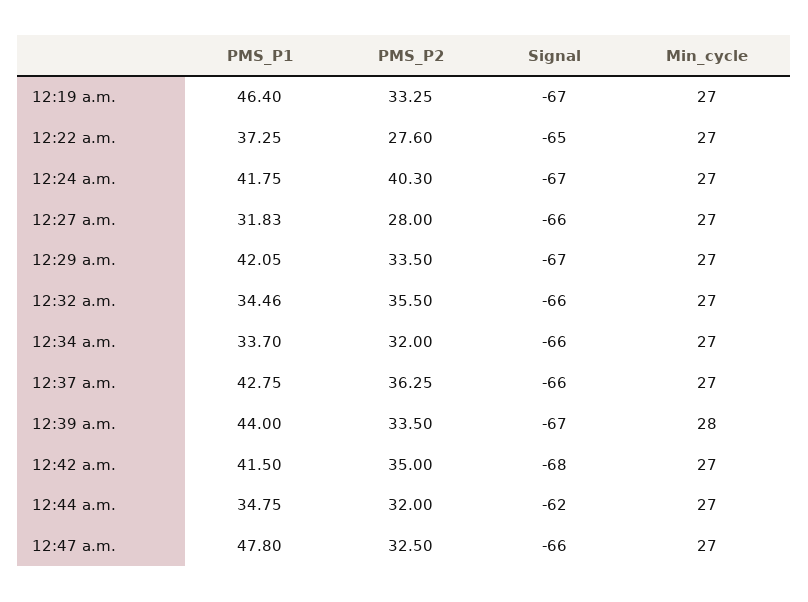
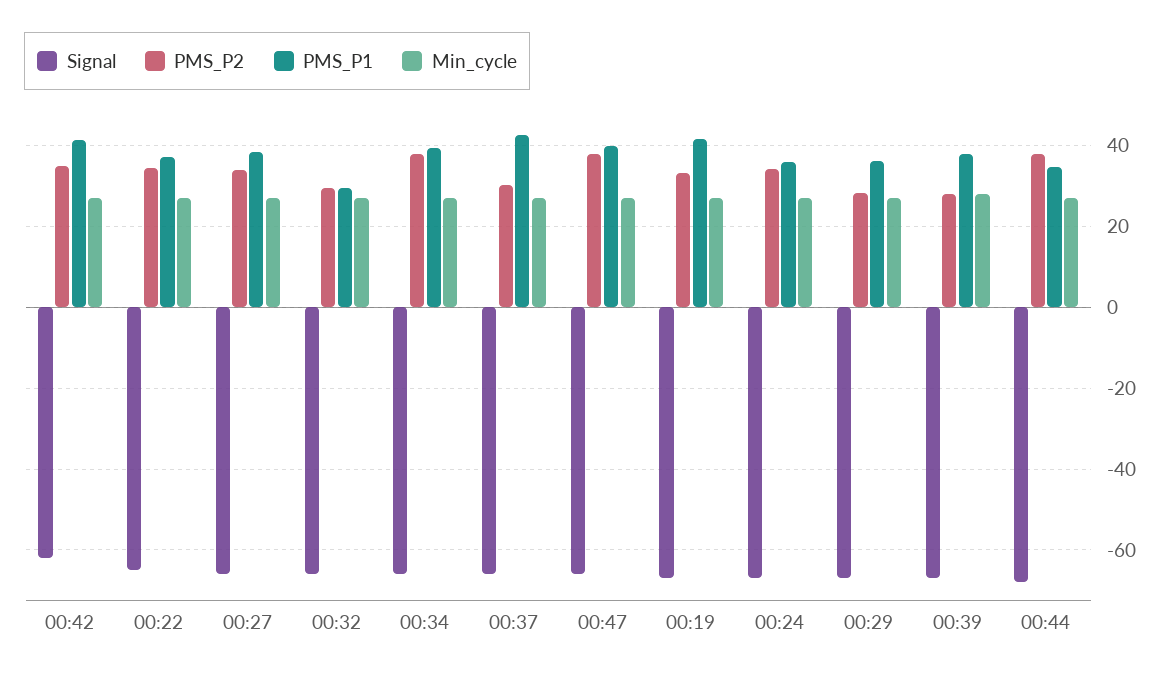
  {
    "PMS_P1": {
-     "12:19 a.m.": 46.4,
+     "12:19 a.m.": 42,
      "12:22 a.m.": 37.25,
-     "12:24 a.m.": 41.75,
+     "12:24 a.m.": 36,
-     "12:27 a.m.": 31.83,
+     "12:27 a.m.": 38,
-     "12:29 a.m.": 42.05,
+     "12:29 a.m.": 36,
-     "12:32 a.m.": 34.46,
+     "12:32 a.m.": 30,
-     "12:34 a.m.": 33.7,
+     "12:34 a.m.": 40,
      "12:37 a.m.": 42.75,
-     "12:39 a.m.": 44,
+     "12:39 a.m.": 38,
      "12:42 a.m.": 41.5,
      "12:44 a.m.": 34.75,
-     "12:47 a.m.": 47.8
+     "12:47 a.m.": 40
    },
    "PMS_P2": {
      "12:19 a.m.": 33.25,
-     "12:22 a.m.": 27.6,
+     "12:22 a.m.": 34,
-     "12:24 a.m.": 40.3,
+     "12:24 a.m.": 34,
-     "12:27 a.m.": 28,
+     "12:27 a.m.": 34,
-     "12:29 a.m.": 33.5,
+     "12:29 a.m.": 28,
-     "12:32 a.m.": 35.5,
+     "12:32 a.m.": 30,
-     "12:34 a.m.": 32,
+     "12:34 a.m.": 38,
-     "12:37 a.m.": 36.25,
+     "12:37 a.m.": 30,
-     "12:39 a.m.": 33.5,
+     "12:39 a.m.": 28,
      "12:42 a.m.": 35,
-     "12:44 a.m.": 32,
+     "12:44 a.m.": 38,
-     "12:47 a.m.": 32.5
+     "12:47 a.m.": 38
    },
    "Signal": {
      "12:19 a.m.": -67,
      "12:22 a.m.": -65,
      "12:24 a.m.": -67,
      "12:27 a.m.": -66,
      "12:29 a.m.": -67,
      "12:32 a.m.": -66,
      "12:34 a.m.": -66,
      "12:37 a.m.": -66,
      "12:39 a.m.": -67,
-     "12:42 a.m.": -68,
+     "12:42 a.m.": -62,
-     "12:44 a.m.": -62,
+     "12:44 a.m.": -68,
      "12:47 a.m.": -66
    },
    "Min_cycle": {
      "12:19 a.m.": 27,
      "12:22 a.m.": 27,
      "12:24 a.m.": 27,
      "12:27 a.m.": 27,
      "12:29 a.m.": 27,
      "12:32 a.m.": 27,
      "12:34 a.m.": 27,
      "12:37 a.m.": 27,
      "12:39 a.m.": 28,
      "12:42 a.m.": 27,
      "12:44 a.m.": 27,
      "12:47 a.m.": 27
    }
  }

